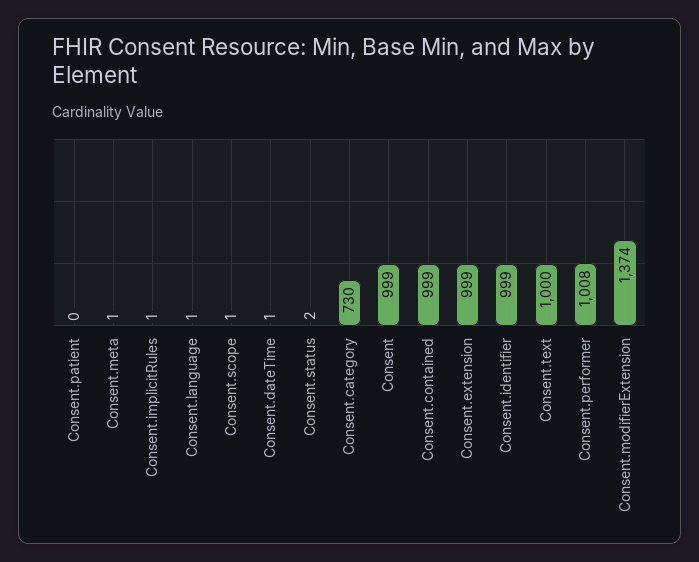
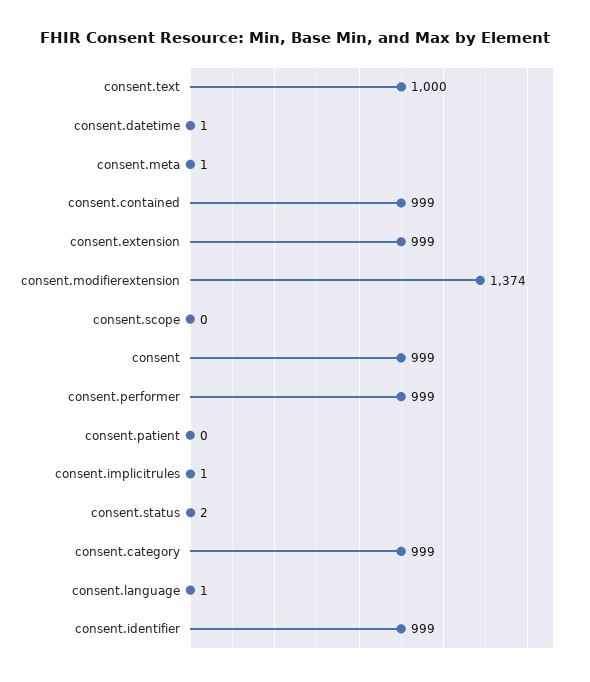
  {
    "Consent.patient": 0,
    "Consent.meta": 1,
    "Consent.implicitRules": 1,
    "Consent.language": 1,
-   "Consent.scope": 1,
+   "Consent.scope": 0,
    "Consent.dateTime": 1,
    "Consent.status": 2,
-   "Consent.category": 730,
+   "Consent.category": 999,
    "Consent": 999,
    "Consent.contained": 999,
    "Consent.extension": 999,
    "Consent.identifier": 999,
    "Consent.text": 1000,
-   "Consent.performer": 1008,
+   "Consent.performer": 999,
    "Consent.modifierExtension": 1374
  }

